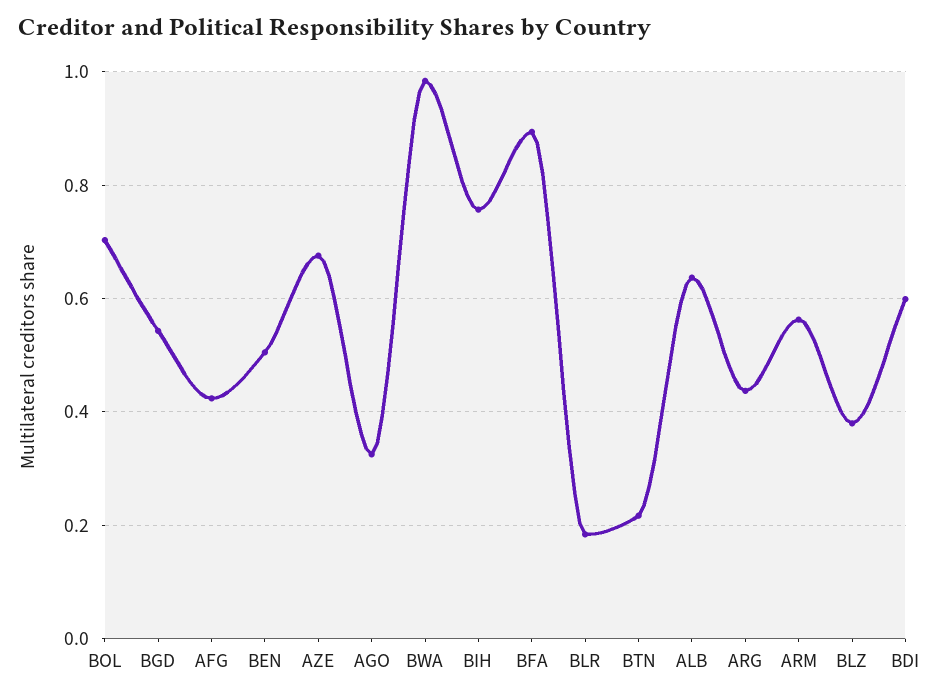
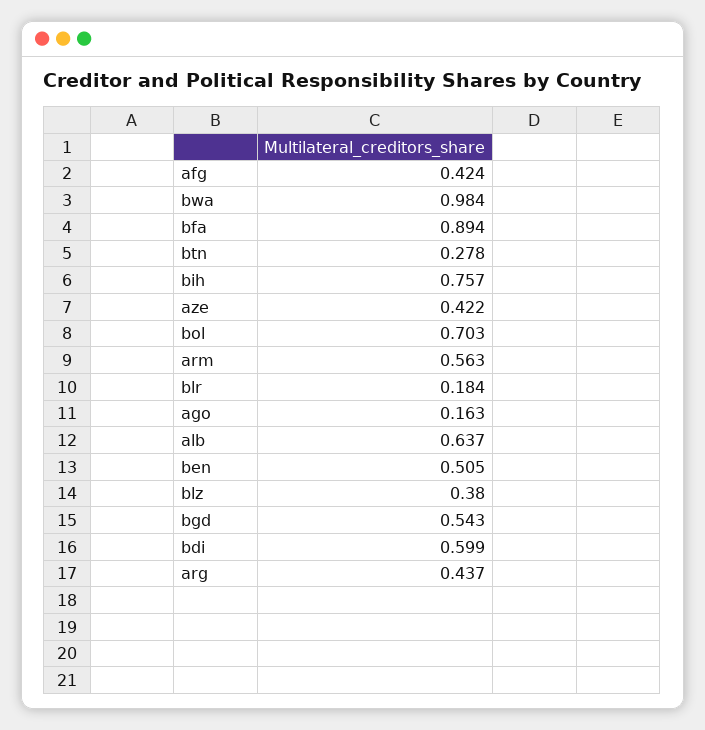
  {
    "BOL": 0.703,
    "BGD": 0.543,
    "AFG": 0.424,
    "BEN": 0.505,
-   "AZE": 0.68,
+   "AZE": 0.422,
-   "AGO": 0.32,
+   "AGO": 0.163,
    "BWA": 0.984,
    "BIH": 0.757,
    "BFA": 0.894,
    "BLR": 0.184,
-   "BTN": 0.22,
+   "BTN": 0.278,
    "ALB": 0.637,
    "ARG": 0.437,
    "ARM": 0.563,
    "BLZ": 0.38,
    "BDI": 0.599
  }

